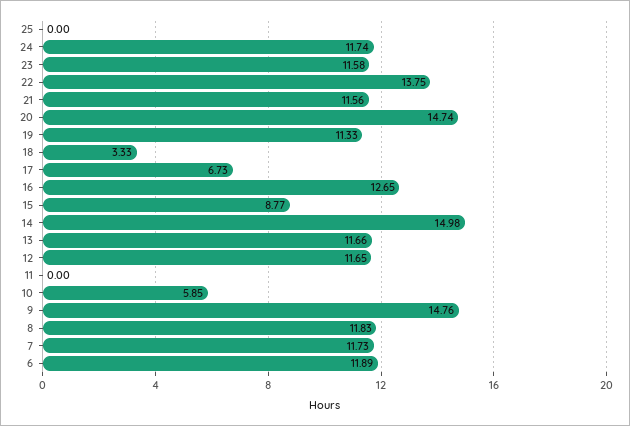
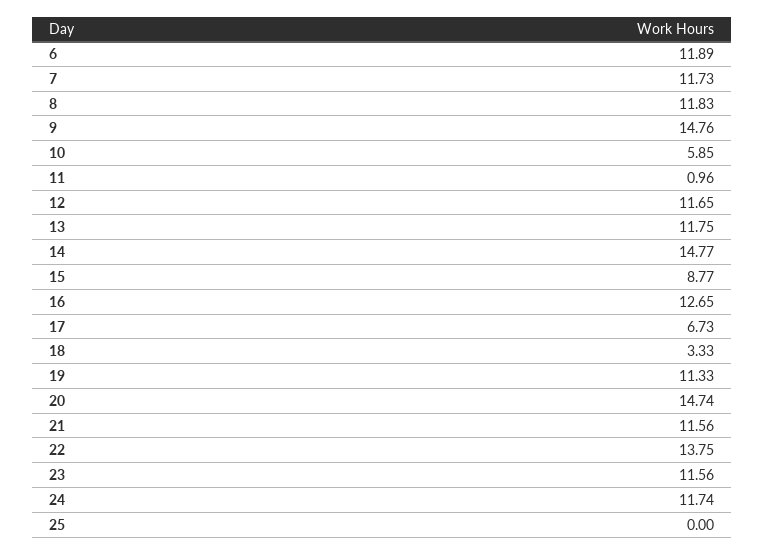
  {
    "25": 0,
    "24": 11.74,
-   "23": 11.58,
+   "23": 11.56,
    "22": 13.75,
    "21": 11.56,
    "20": 14.74,
    "19": 11.33,
    "18": 3.33,
    "17": 6.73,
    "16": 12.65,
    "15": 8.77,
-   "14": 14.98,
+   "14": 14.77,
-   "13": 11.66,
+   "13": 11.75,
    "12": 11.65,
-   "11": 0,
+   "11": 0.96,
    "10": 5.85,
    "9": 14.76,
    "8": 11.83,
    "7": 11.73,
    "6": 11.89
  }

